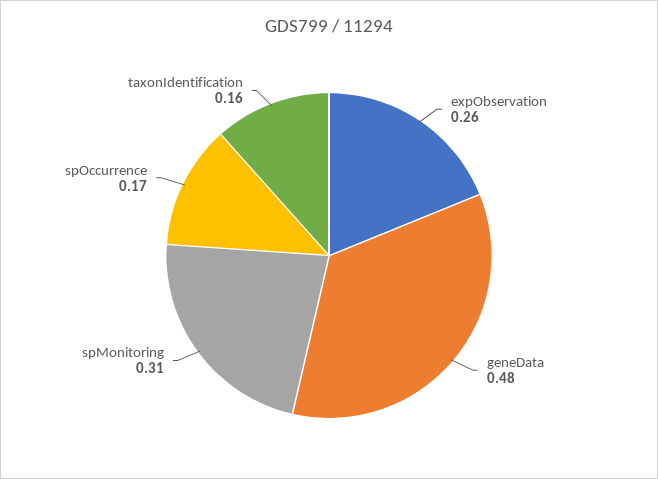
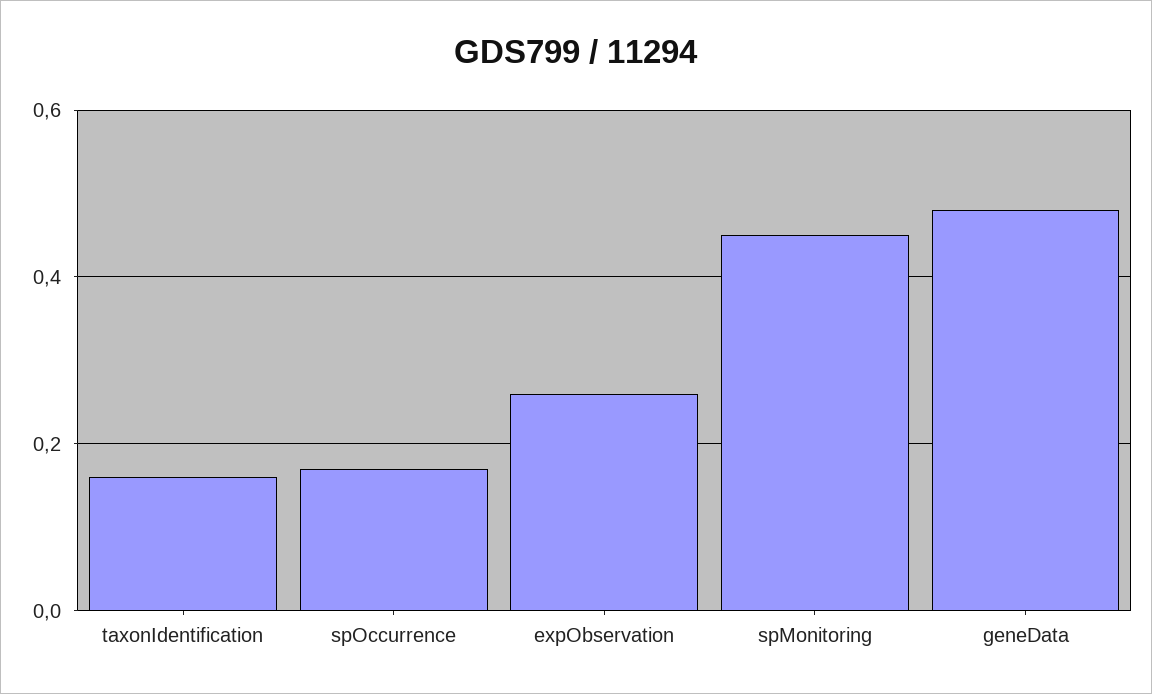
  {
    "expObservation": 0.26,
    "geneData": 0.48,
-   "spMonitoring": 0.31,
+   "spMonitoring": 0.45,
    "spOccurrence": 0.17,
    "taxonIdentification": 0.16
  }

